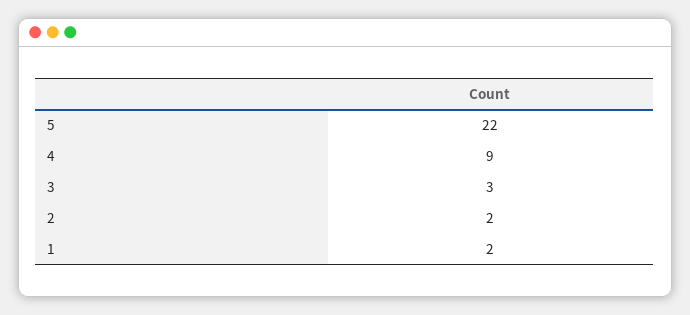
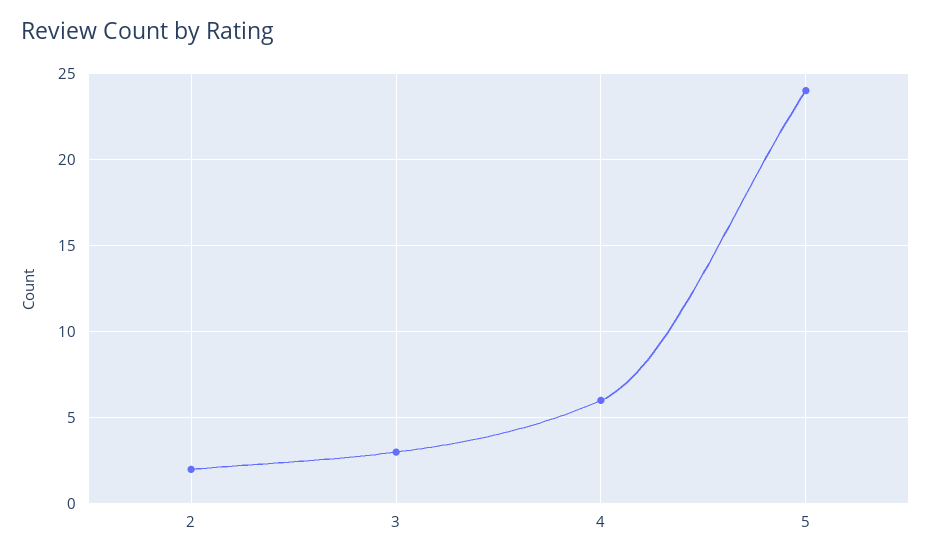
  {
-   "5": 22,
+   "5": 24,
-   "4": 9,
+   "4": 6,
    "3": 3,
-   "2": 2,
+   "2": 2
-   "1": 2
  }

